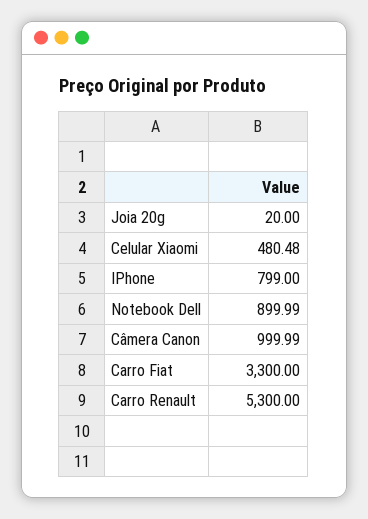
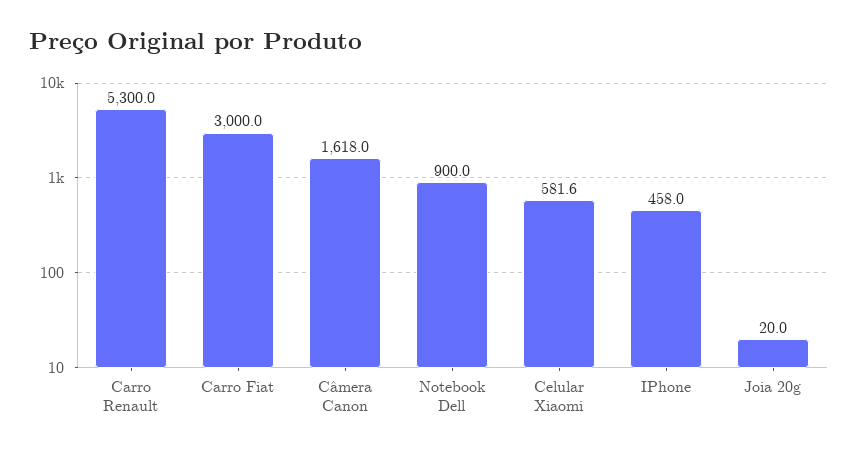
  {
    "Joia 20g": 20,
-   "Celular Xiaomi": 480.48,
+   "Celular Xiaomi": 581.6,
-   "IPhone": 799,
+   "IPhone": 458,
    "Notebook Dell": 899.99,
-   "Câmera Canon": 999.99,
+   "Câmera Canon": 1618,
-   "Carro Fiat": 3300,
+   "Carro Fiat": 3000,
    "Carro Renault": 5300
  }

